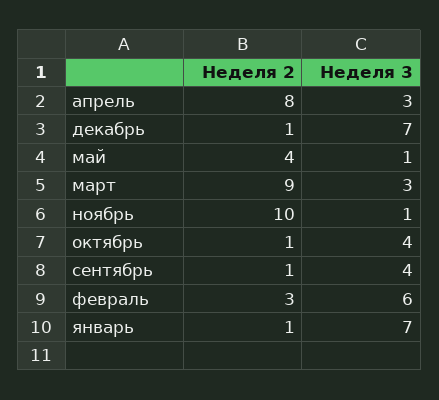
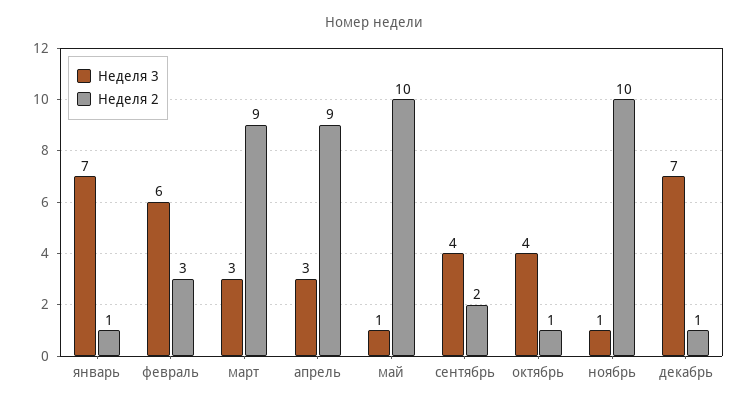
  {
    "Неделя 2": {
-     "апрель": 8,
+     "апрель": 9,
      "декабрь": 1,
-     "май": 4,
+     "май": 10,
      "март": 9,
      "ноябрь": 10,
      "октябрь": 1,
-     "сентябрь": 1,
+     "сентябрь": 2,
      "февраль": 3,
      "январь": 1
    },
    "Неделя 3": {
      "апрель": 3,
      "декабрь": 7,
      "май": 1,
      "март": 3,
      "ноябрь": 1,
      "октябрь": 4,
      "сентябрь": 4,
      "февраль": 6,
      "январь": 7
    }
  }

